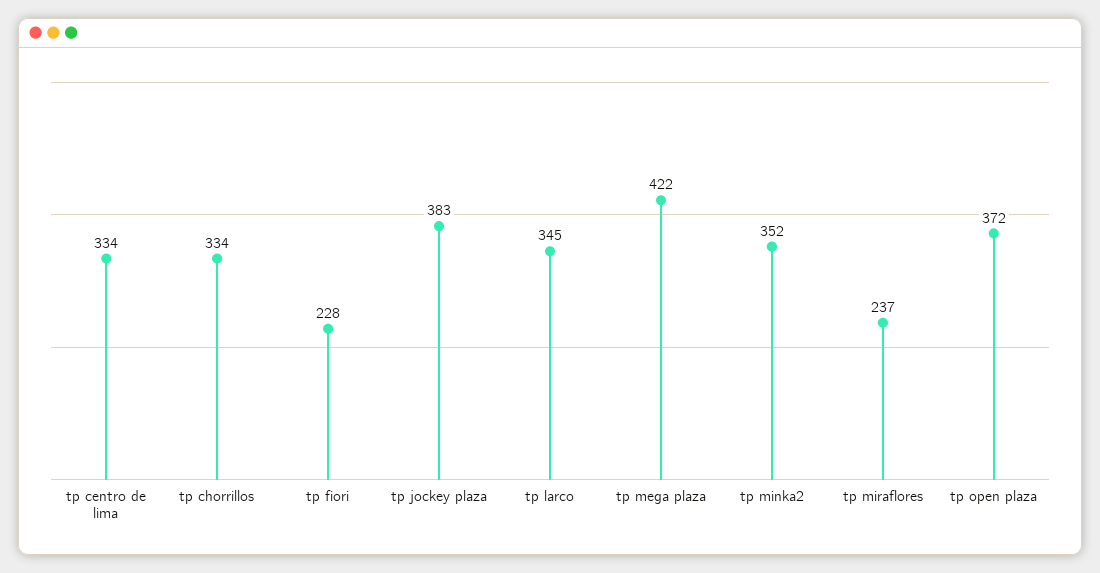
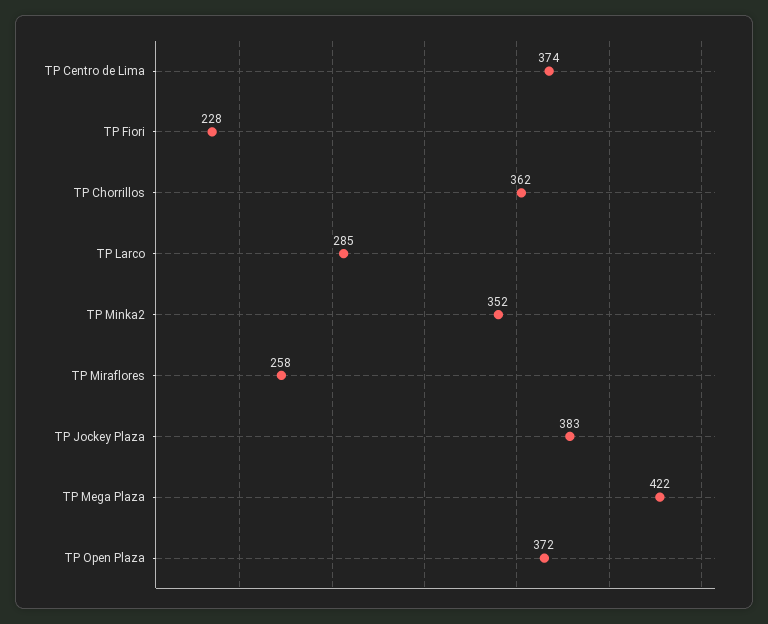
  {
-   "tp centro de lima": 334,
+   "tp centro de lima": 374,
-   "tp chorrillos": 334,
+   "tp chorrillos": 362,
    "tp fiori": 228,
    "tp jockey plaza": 383,
-   "tp larco": 345,
+   "tp larco": 285,
    "tp mega plaza": 422,
    "tp minka2": 352,
-   "tp miraflores": 237,
+   "tp miraflores": 258,
    "tp open plaza": 372
  }

